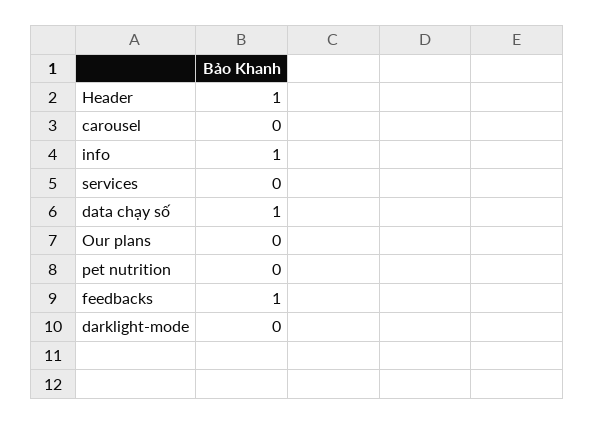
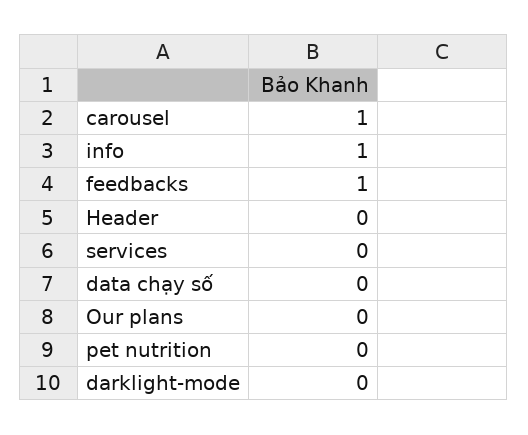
  {
-   "Header": 1,
+   "Header": 0,
-   "carousel": 0,
+   "carousel": 1,
    "info": 1,
    "services": 0,
-   "data chạy số": 1,
+   "data chạy số": 0,
    "Our plans": 0,
    "pet nutrition": 0,
    "feedbacks": 1,
    "darklight-mode": 0
  }

